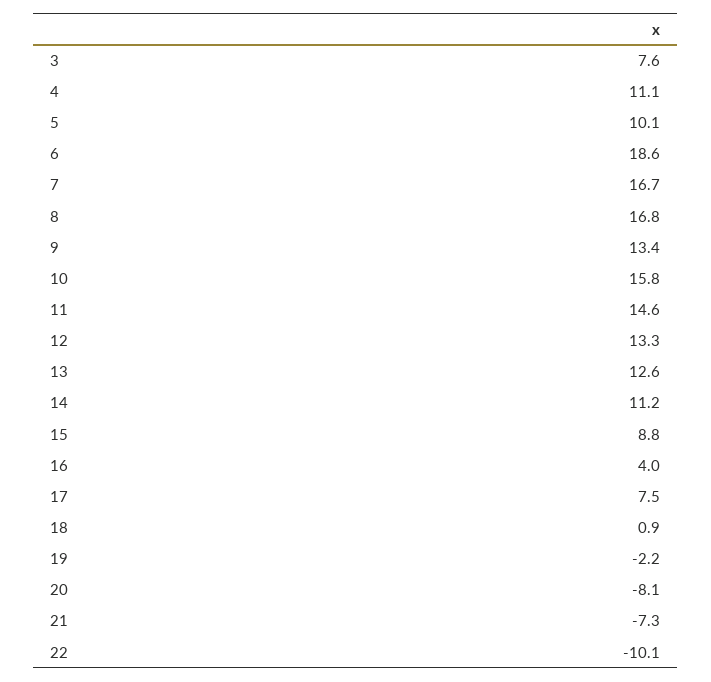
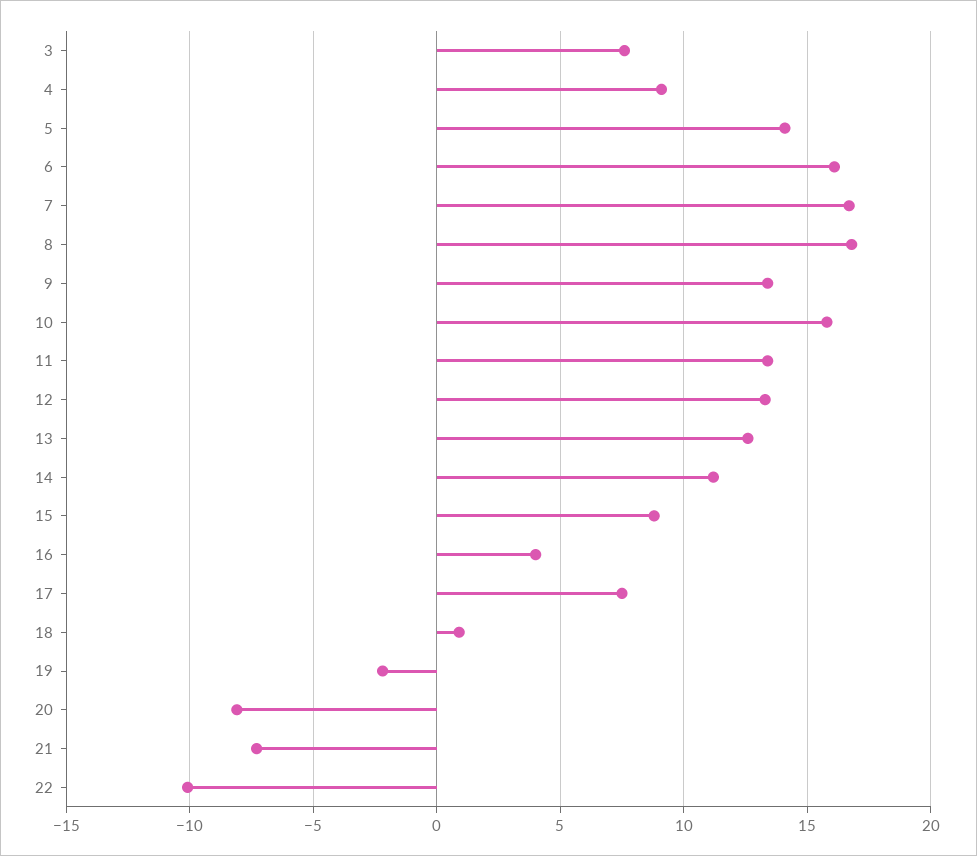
  {
    "3": 7.6,
-   "4": 11.1,
+   "4": 9,
-   "5": 10.1,
+   "5": 14,
-   "6": 18.6,
+   "6": 16,
    "7": 16.7,
    "8": 16.8,
    "9": 13.4,
    "10": 15.8,
-   "11": 14.6,
+   "11": 13.5,
    "12": 13.3,
    "13": 12.6,
    "14": 11.2,
    "15": 8.8,
    "16": 4,
    "17": 7.5,
    "18": 0.9,
    "19": -2.2,
    "20": -8.1,
    "21": -7.3,
    "22": -10.1
  }

